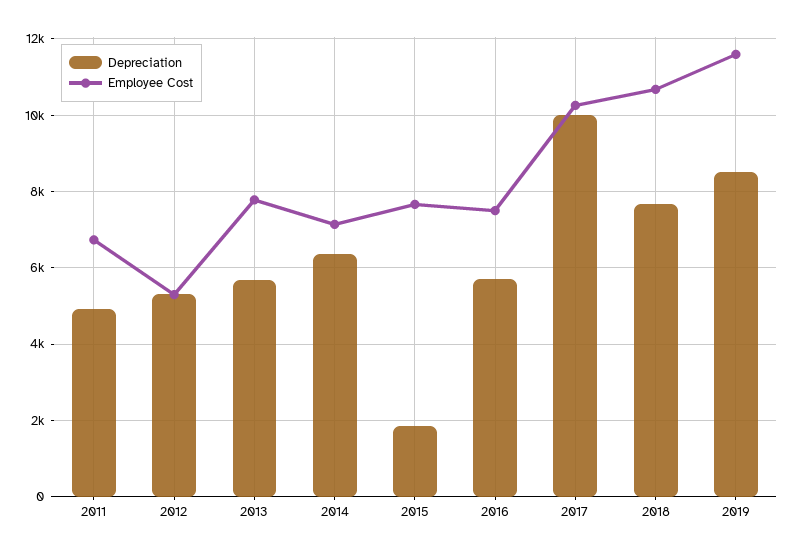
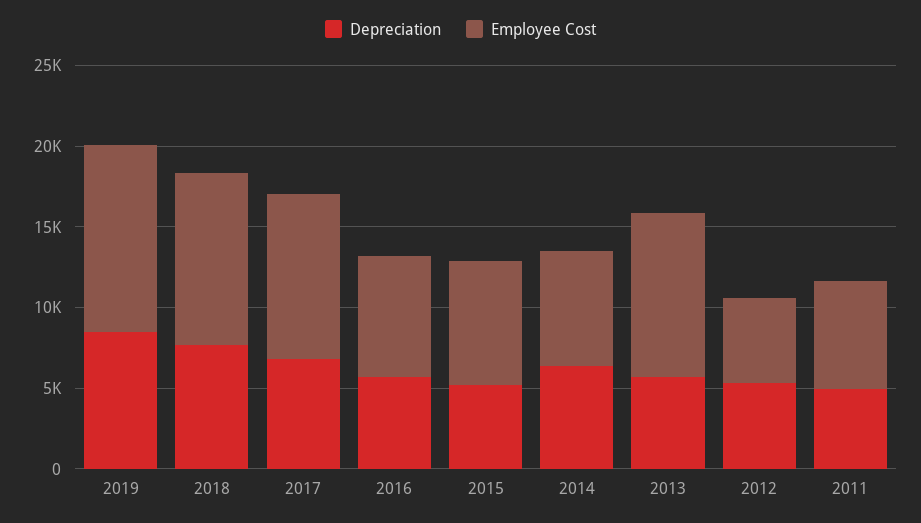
  {
    "Depreciation": {
      "2011": 5000,
      "2012": 5400,
      "2013": 5600,
      "2014": 6400,
-     "2015": 1800,
+     "2015": 5000,
      "2016": 5600,
-     "2017": 10000,
+     "2017": 7000,
      "2018": 7600,
      "2019": 8600
    },
    "Employee Cost": {
      "2011": 6800,
      "2012": 5200,
-     "2013": 7800,
+     "2013": 10000,
      "2014": 7200,
      "2015": 7600,
      "2016": 7600,
      "2017": 10200,
      "2018": 10600,
      "2019": 11600
    }
  }

